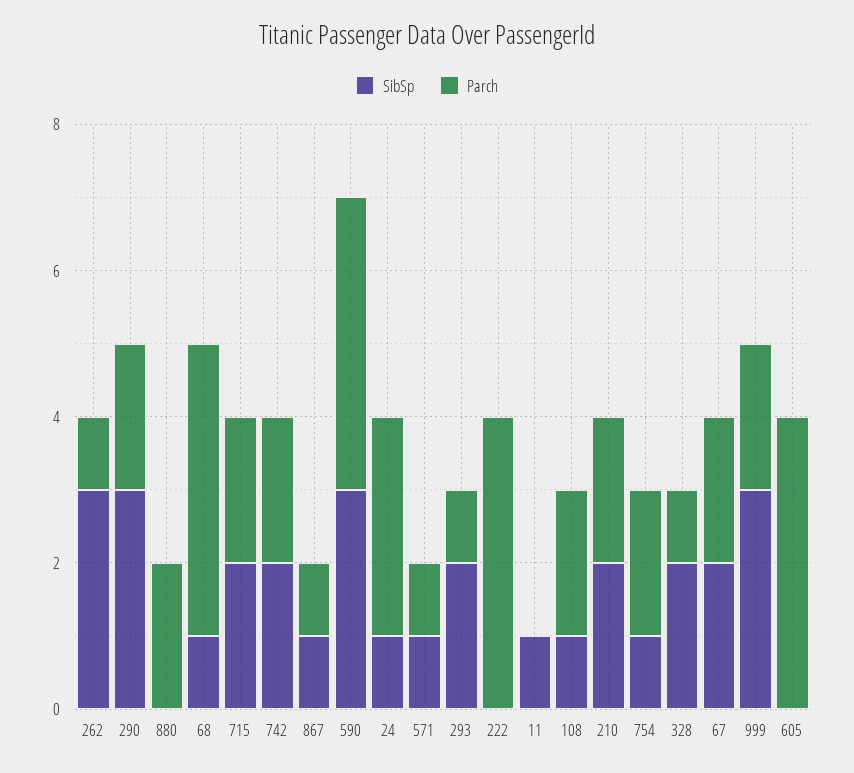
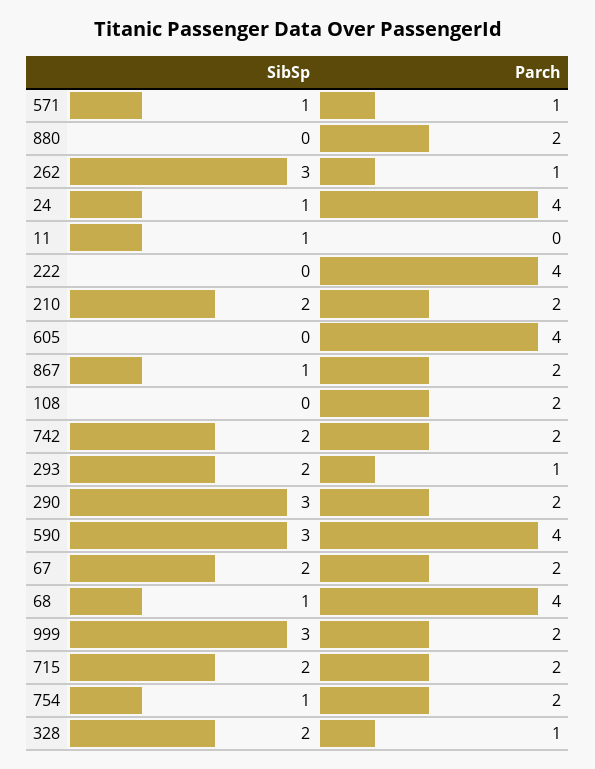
  {
    "SibSp": {
      "262": 3,
      "290": 3,
      "880": 0,
      "68": 1,
      "715": 2,
      "742": 2,
      "867": 1,
      "590": 3,
      "24": 1,
      "571": 1,
      "293": 2,
      "222": 0,
      "11": 1,
-     "108": 1,
+     "108": 0,
      "210": 2,
      "754": 1,
      "328": 2,
      "67": 2,
      "999": 3,
      "605": 0
    },
    "Parch": {
      "262": 1,
      "290": 2,
      "880": 2,
      "68": 4,
      "715": 2,
      "742": 2,
-     "867": 1,
+     "867": 2,
      "590": 4,
-     "24": 3,
+     "24": 4,
      "571": 1,
      "293": 1,
      "222": 4,
      "11": 0,
      "108": 2,
      "210": 2,
      "754": 2,
      "328": 1,
      "67": 2,
      "999": 2,
      "605": 4
    }
  }

